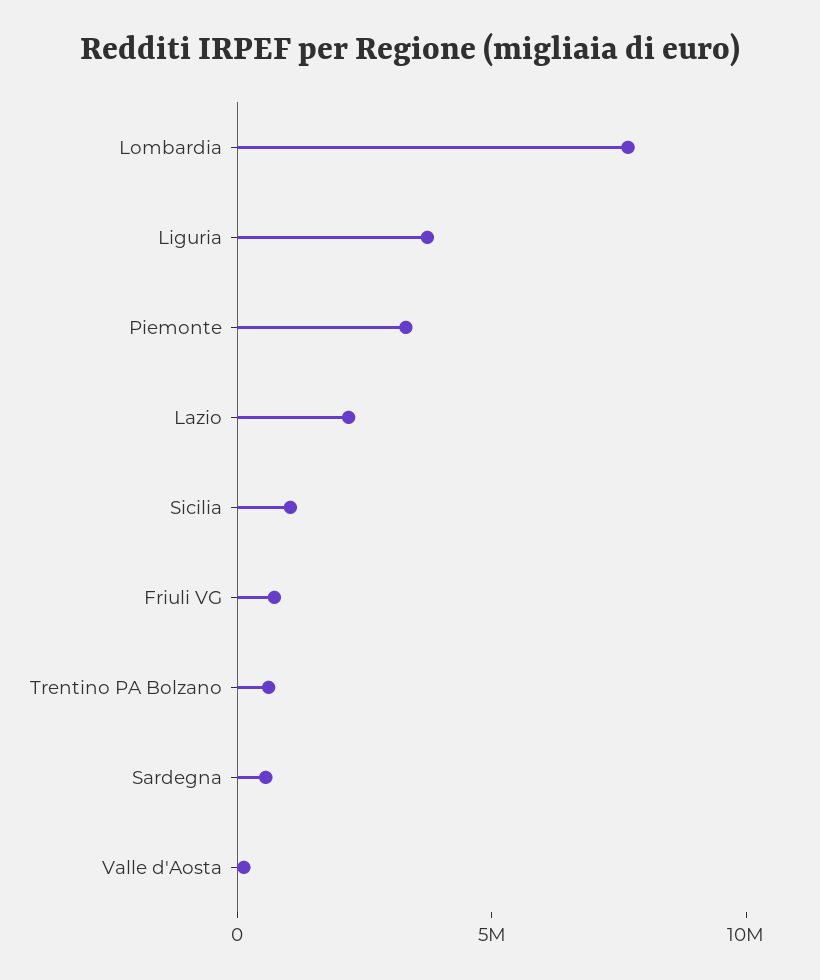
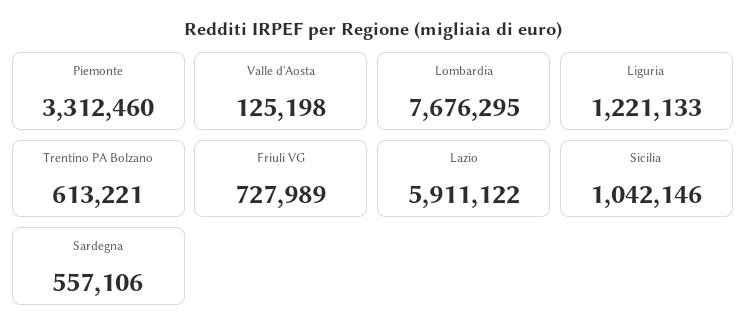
  {
    "Lombardia": 7676295,
-   "Liguria": 4000000,
+   "Liguria": 1221133,
    "Piemonte": 3312460,
-   "Lazio": 2000000,
+   "Lazio": 5911122,
    "Sicilia": 1042146,
    "Friuli VG": 727989,
    "Trentino PA Bolzano": 613221,
    "Sardegna": 557106,
    "Valle d'Aosta": 125198
  }

